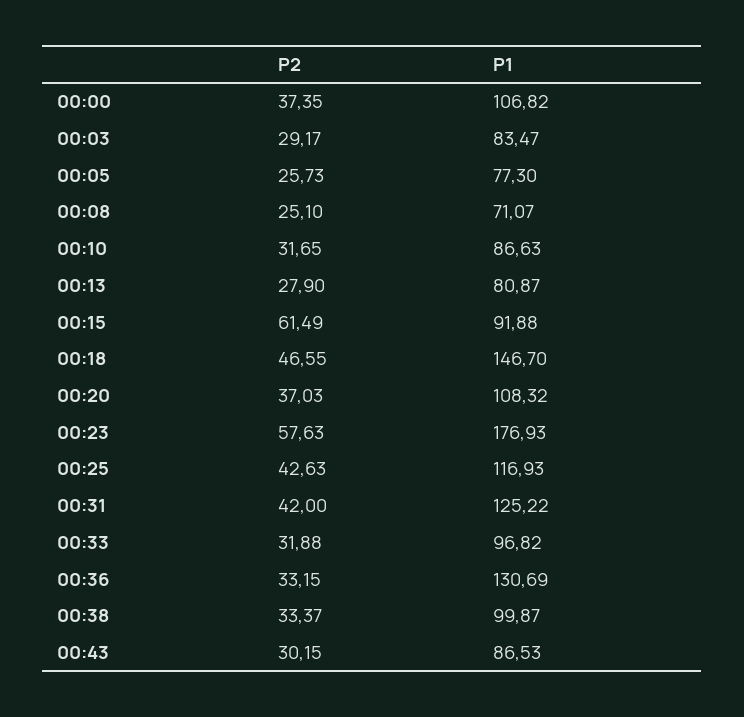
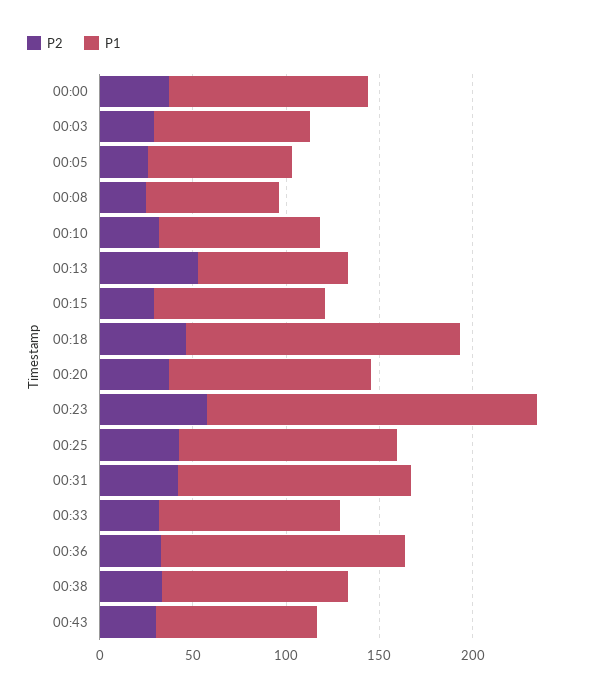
  {
    "P2": {
      "00:00": 37.35,
      "00:03": 29.17,
      "00:05": 25.73,
      "00:08": 25.1,
      "00:10": 31.65,
-     "00:13": 27.9,
+     "00:13": 50,
-     "00:15": 61.49,
+     "00:15": 30,
      "00:18": 46.55,
      "00:20": 37.03,
      "00:23": 57.63,
      "00:25": 42.63,
      "00:31": 42,
      "00:33": 31.88,
      "00:36": 33.15,
      "00:38": 33.37,
      "00:43": 30.15
    },
    "P1": {
      "00:00": 106.82,
      "00:03": 83.47,
      "00:05": 77.3,
      "00:08": 71.07,
      "00:10": 86.63,
      "00:13": 80.87,
      "00:15": 91.88,
      "00:18": 146.7,
      "00:20": 108.32,
      "00:23": 176.93,
      "00:25": 116.93,
      "00:31": 125.22,
      "00:33": 96.82,
      "00:36": 130.69,
      "00:38": 99.87,
      "00:43": 86.53
    }
  }

